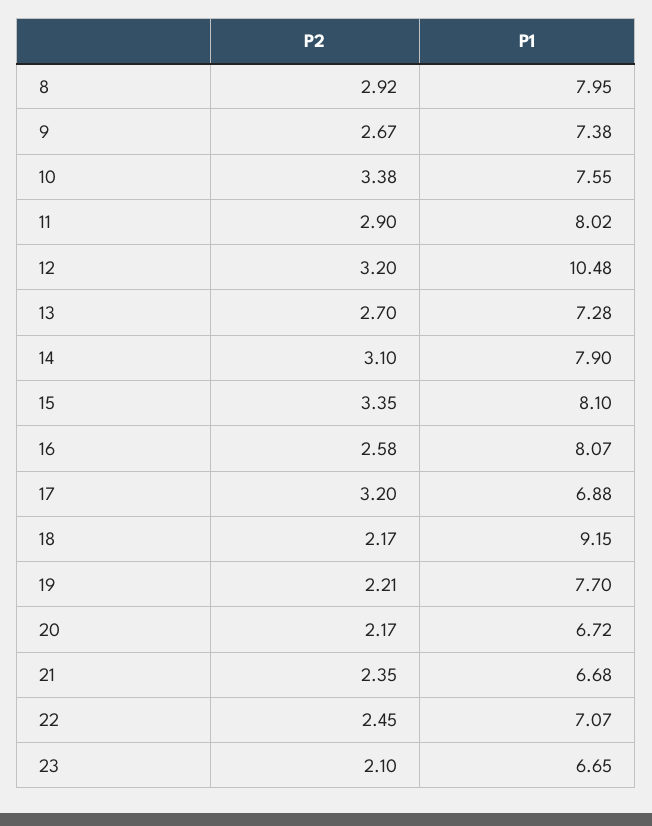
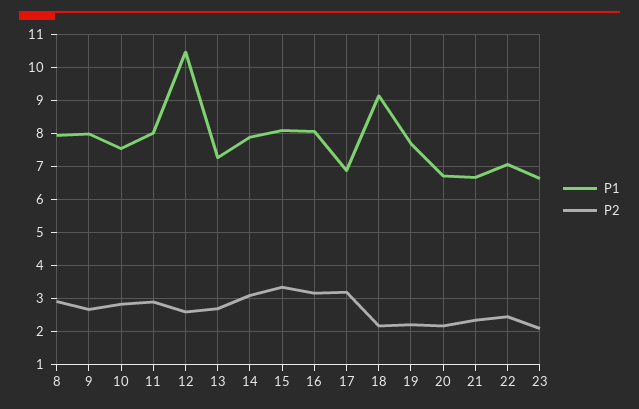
  {
    "P2": {
      "8": 2.92,
      "9": 2.67,
-     "10": 3.38,
+     "10": 2.8,
      "11": 2.9,
-     "12": 3.2,
+     "12": 2.6,
      "13": 2.7,
      "14": 3.1,
      "15": 3.35,
-     "16": 2.58,
+     "16": 3.2,
      "17": 3.2,
      "18": 2.17,
      "19": 2.21,
      "20": 2.17,
      "21": 2.35,
      "22": 2.45,
      "23": 2.1
    },
    "P1": {
      "8": 7.95,
-     "9": 7.38,
+     "9": 8,
      "10": 7.55,
      "11": 8.02,
      "12": 10.48,
      "13": 7.28,
      "14": 7.9,
      "15": 8.1,
      "16": 8.07,
      "17": 6.88,
      "18": 9.15,
      "19": 7.7,
      "20": 6.72,
      "21": 6.68,
      "22": 7.07,
      "23": 6.65
    }
  }

